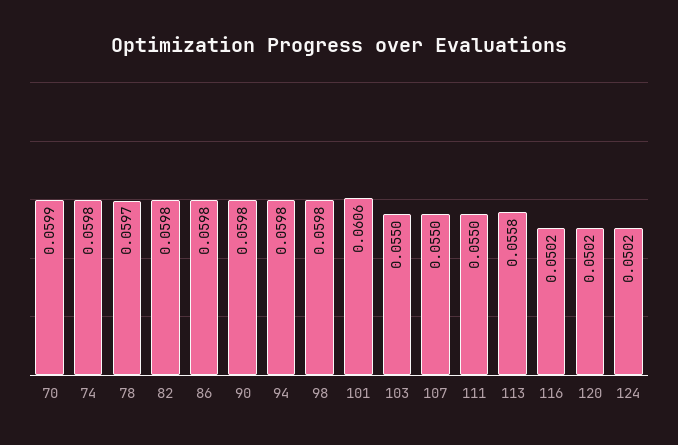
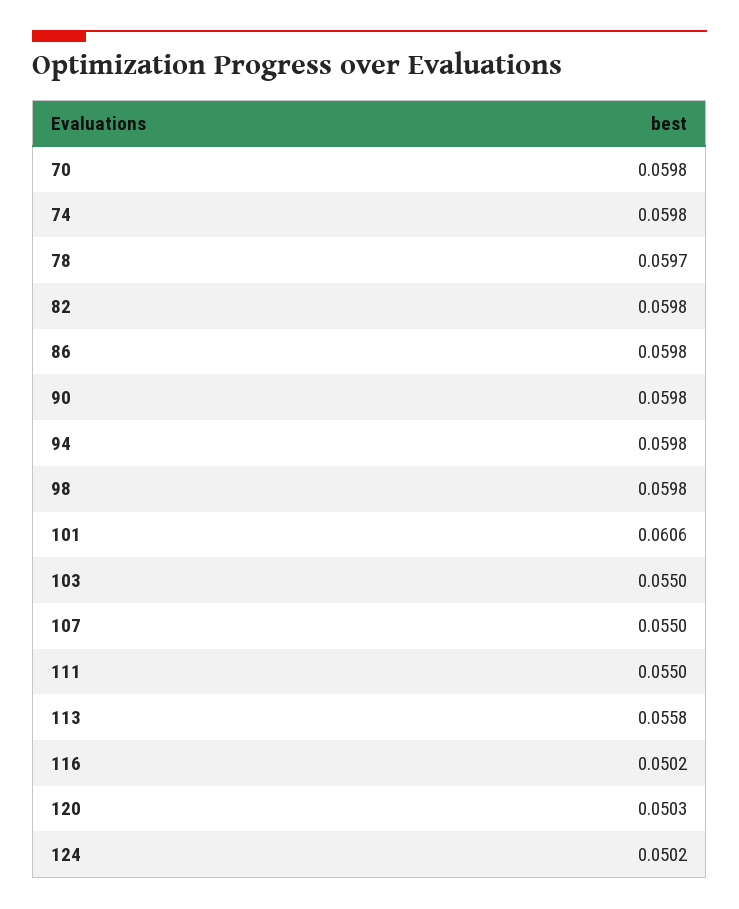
  {
-   "70": 0.0599,
+   "70": 0.0598,
    "74": 0.0598,
    "78": 0.0597,
    "82": 0.0598,
    "86": 0.0598,
    "90": 0.0598,
    "94": 0.0598,
    "98": 0.0598,
    "101": 0.0606,
    "103": 0.055,
    "107": 0.055,
    "111": 0.055,
    "113": 0.0558,
    "116": 0.0502,
-   "120": 0.0502,
+   "120": 0.0503,
    "124": 0.0502
  }

